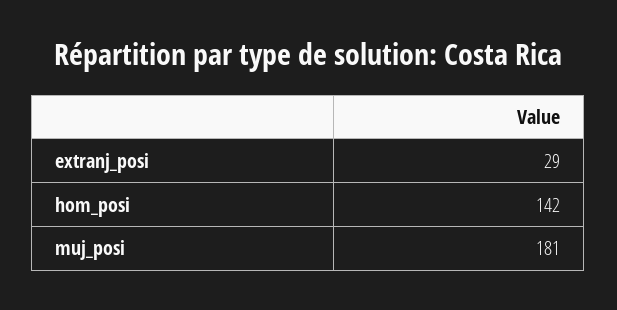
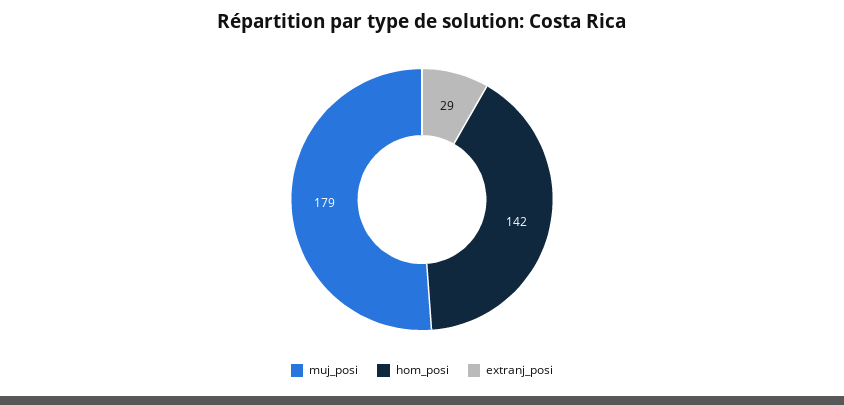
  {
    "extranj_posi": 29,
    "hom_posi": 142,
-   "muj_posi": 181
+   "muj_posi": 179
  }

